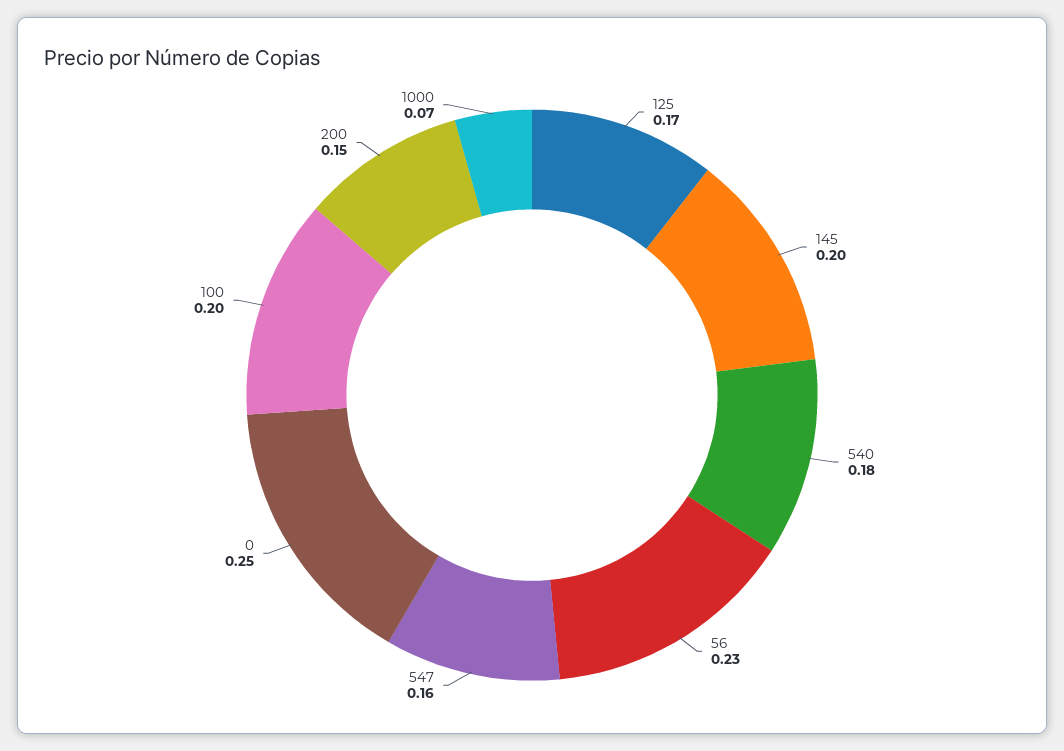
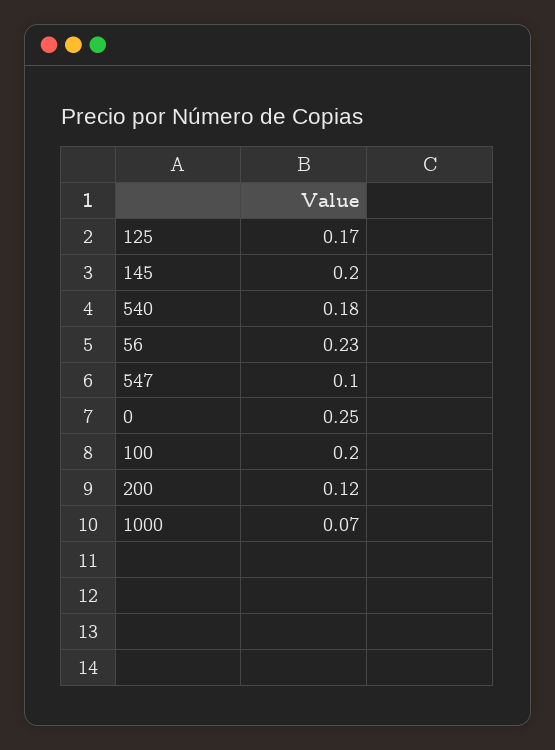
  {
    "125": 0.17,
    "145": 0.2,
    "540": 0.18,
    "56": 0.23,
-   "547": 0.16,
+   "547": 0.1,
    "0": 0.25,
    "100": 0.2,
-   "200": 0.15,
+   "200": 0.12,
    "1000": 0.07
  }

